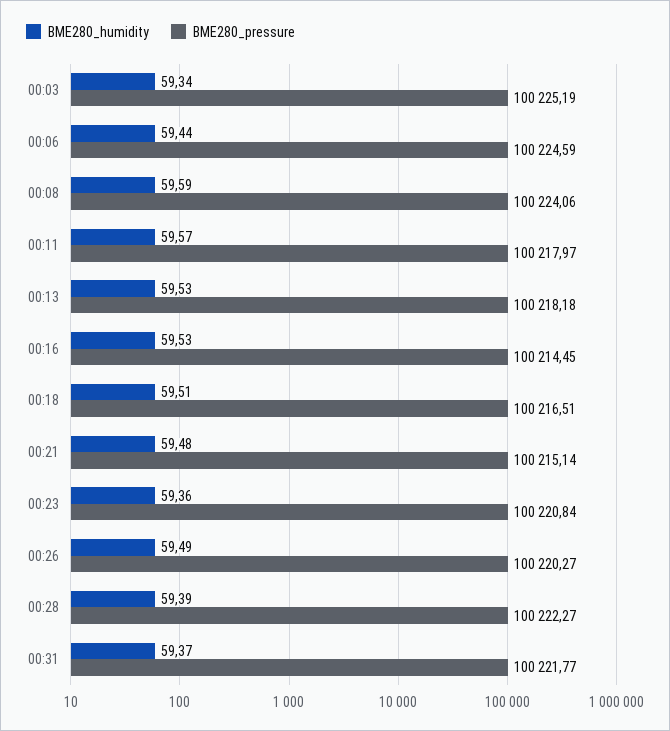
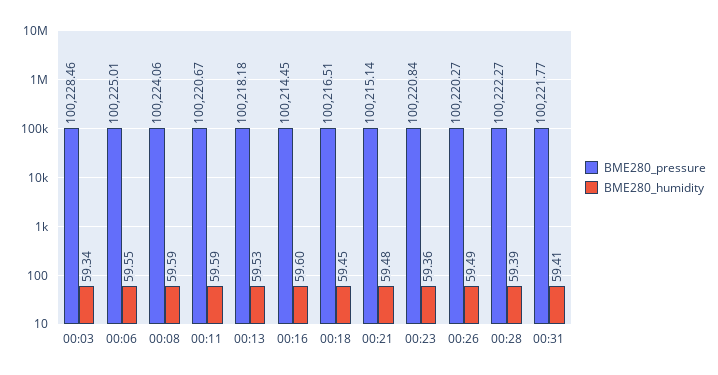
  {
    "BME280_humidity": {
      "00:03": 59.34,
-     "00:06": 59.44,
+     "00:06": 59.55,
      "00:08": 59.59,
-     "00:11": 59.57,
+     "00:11": 59.59,
      "00:13": 59.53,
-     "00:16": 59.53,
+     "00:16": 59.6,
-     "00:18": 59.51,
+     "00:18": 59.45,
      "00:21": 59.48,
      "00:23": 59.36,
      "00:26": 59.49,
      "00:28": 59.39,
-     "00:31": 59.37
+     "00:31": 59.41
    },
    "BME280_pressure": {
-     "00:03": 100225.19,
+     "00:03": 100228.46,
-     "00:06": 100224.59,
+     "00:06": 100225.01,
      "00:08": 100224.06,
-     "00:11": 100217.97,
+     "00:11": 100220.67,
      "00:13": 100218.18,
      "00:16": 100214.45,
      "00:18": 100216.51,
      "00:21": 100215.14,
      "00:23": 100220.84,
      "00:26": 100220.27,
      "00:28": 100222.27,
      "00:31": 100221.77
    }
  }

